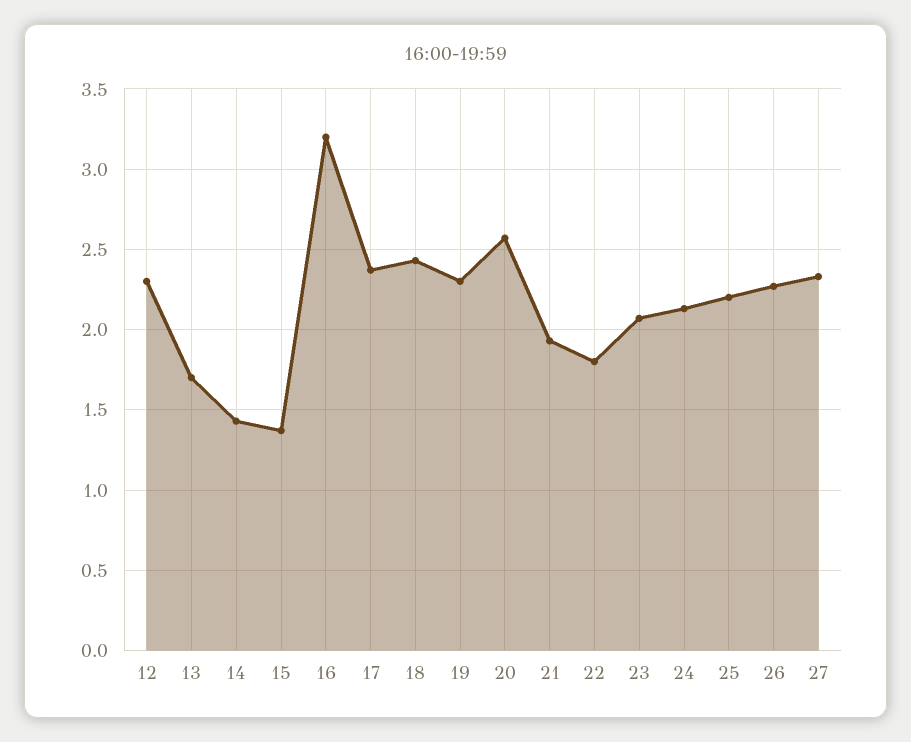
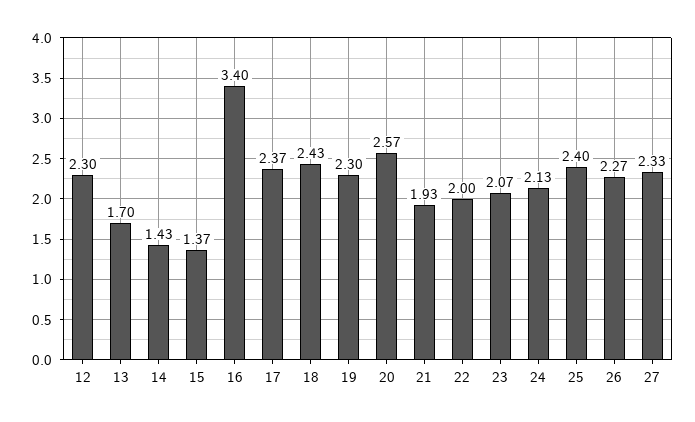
  {
    "12": 2.3,
    "13": 1.7,
    "14": 1.43,
    "15": 1.37,
-   "16": 3.2,
+   "16": 3.4,
    "17": 2.37,
    "18": 2.43,
    "19": 2.3,
    "20": 2.57,
    "21": 1.93,
-   "22": 1.8,
+   "22": 2,
    "23": 2.07,
    "24": 2.13,
-   "25": 2.2,
+   "25": 2.4,
    "26": 2.27,
    "27": 2.33
  }

